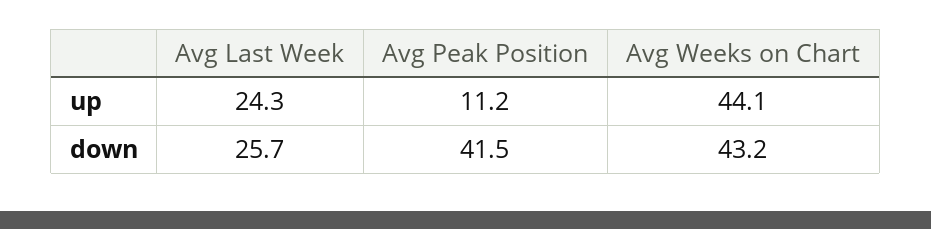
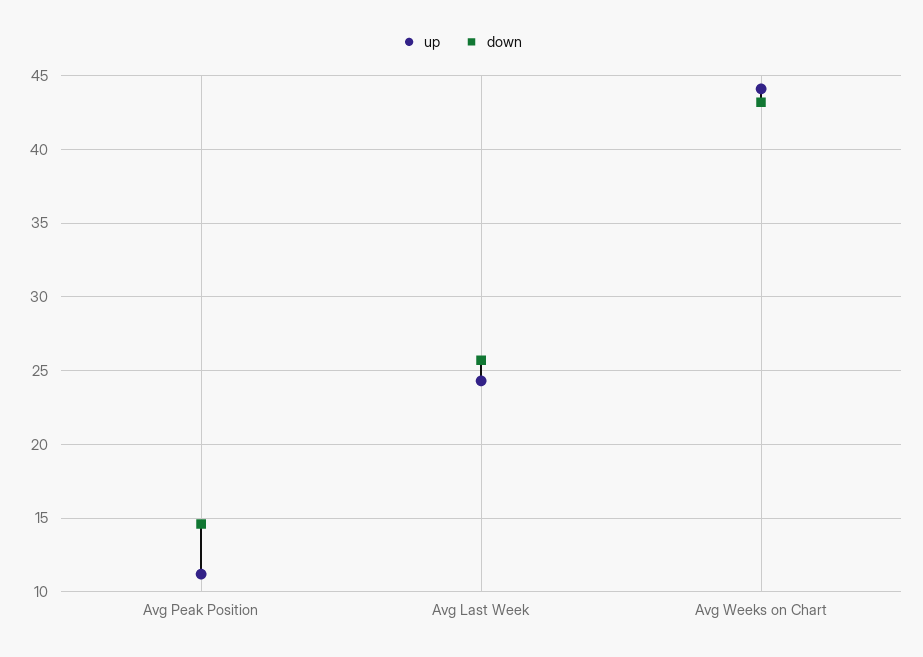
  {
    "up": {
      "Avg Last Week": 24.3,
      "Avg Peak Position": 11.2,
      "Avg Weeks on Chart": 44.1
    },
    "down": {
      "Avg Last Week": 25.7,
-     "Avg Peak Position": 41.5,
+     "Avg Peak Position": 14.5,
      "Avg Weeks on Chart": 43.2
    }
  }

